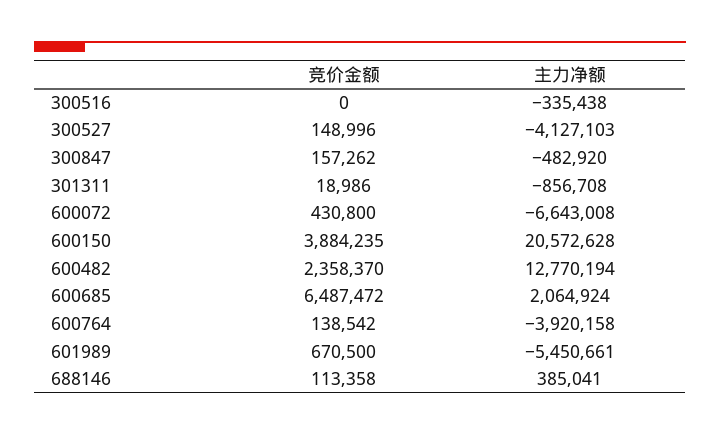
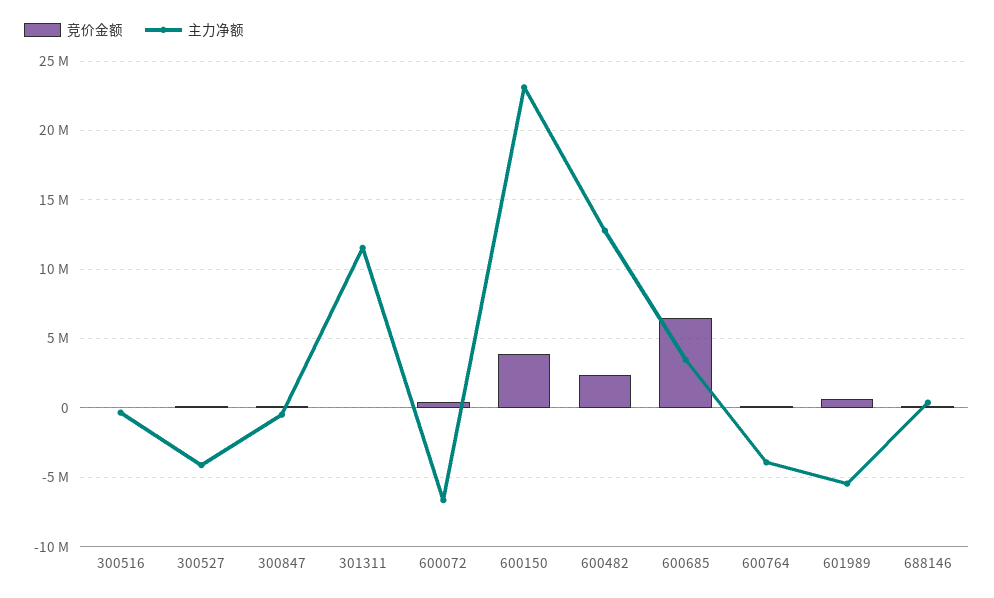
  {
    "竞价金额": {
      "300516": 0,
      "300527": 148996,
      "300847": 157262,
      "301311": 18986,
      "600072": 430800,
      "600150": 3884235,
      "600482": 2358370,
      "600685": 6487472,
      "600764": 138542,
      "601989": 670500,
      "688146": 113358
    },
    "主力净额": {
      "300516": -335438,
      "300527": -4127103,
      "300847": -482920,
-     "301311": -856708,
+     "301311": 11500000,
      "600072": -6643008,
-     "600150": 20572628,
+     "600150": 23000000,
      "600482": 12770194,
-     "600685": 2064924,
+     "600685": 3500000,
      "600764": -3920158,
      "601989": -5450661,
      "688146": 385041
    }
  }

